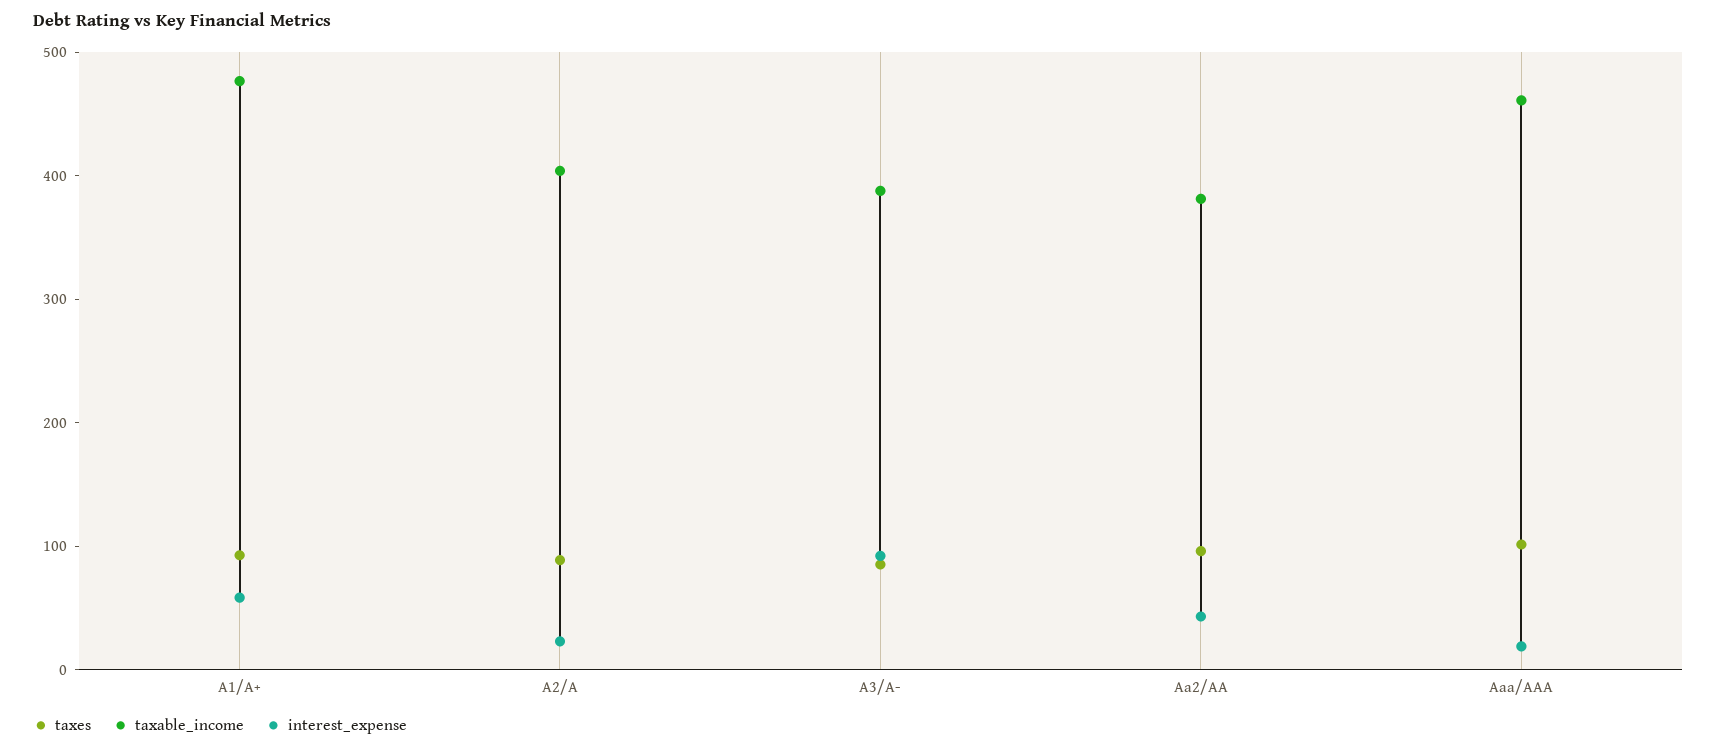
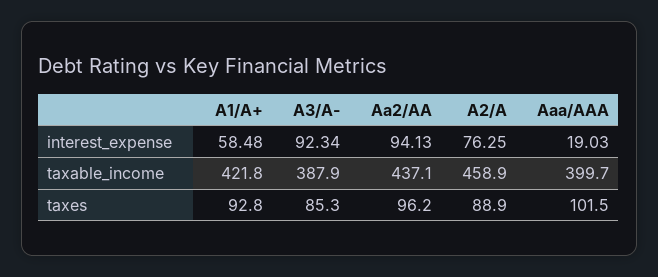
  {
    "taxes": {
      "A1/A+": 92.8,
      "A2/A": 88.9,
      "A3/A-": 85.3,
      "Aa2/AA": 96.2,
      "Aaa/AAA": 101.5
    },
    "taxable_income": {
-     "A1/A+": 480,
+     "A1/A+": 421.8,
-     "A2/A": 400,
+     "A2/A": 458.9,
      "A3/A-": 387.9,
-     "Aa2/AA": 380,
+     "Aa2/AA": 437.1,
-     "Aaa/AAA": 460
+     "Aaa/AAA": 399.7
    },
    "interest_expense": {
      "A1/A+": 58.48,
-     "A2/A": 20,
+     "A2/A": 76.25,
      "A3/A-": 92.34,
-     "Aa2/AA": 40,
+     "Aa2/AA": 94.13,
      "Aaa/AAA": 19.03
    }
  }

